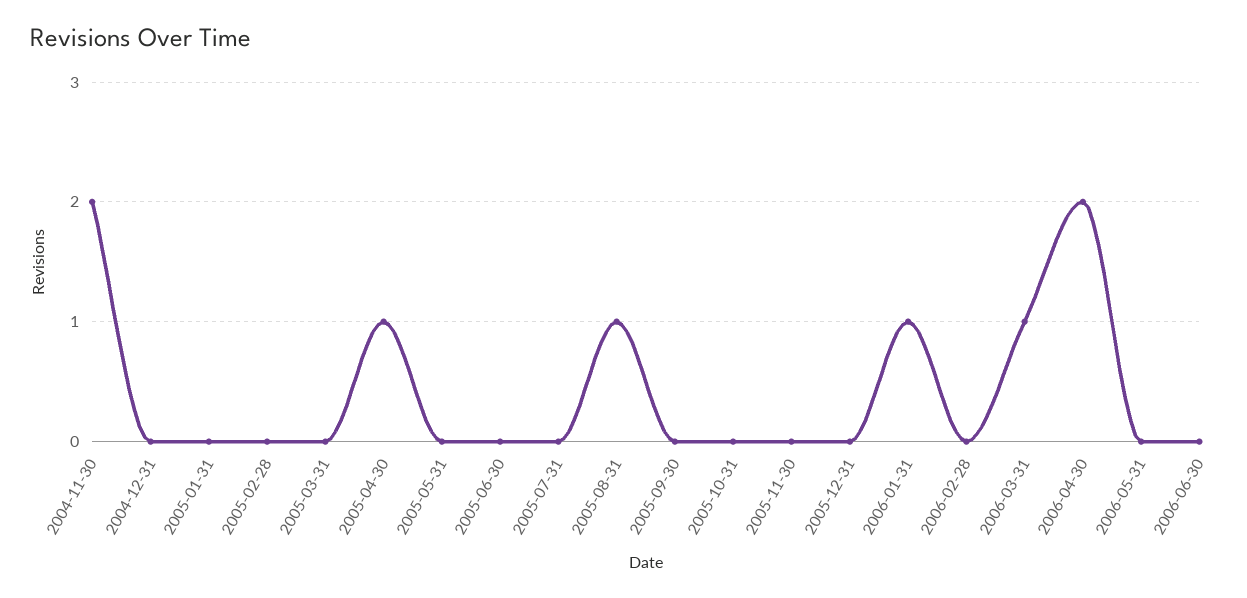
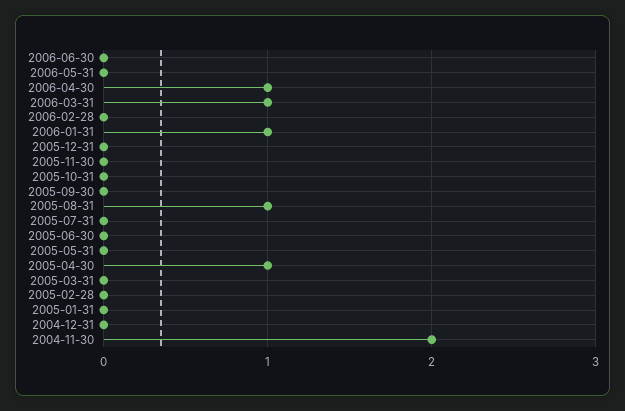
  {
    "2004-11-30": 2,
    "2004-12-31": 0,
    "2005-01-31": 0,
    "2005-02-28": 0,
    "2005-03-31": 0,
    "2005-04-30": 1,
    "2005-05-31": 0,
    "2005-06-30": 0,
    "2005-07-31": 0,
    "2005-08-31": 1,
    "2005-09-30": 0,
    "2005-10-31": 0,
    "2005-11-30": 0,
    "2005-12-31": 0,
    "2006-01-31": 1,
    "2006-02-28": 0,
    "2006-03-31": 1,
-   "2006-04-30": 2,
+   "2006-04-30": 1,
    "2006-05-31": 0,
    "2006-06-30": 0
  }

